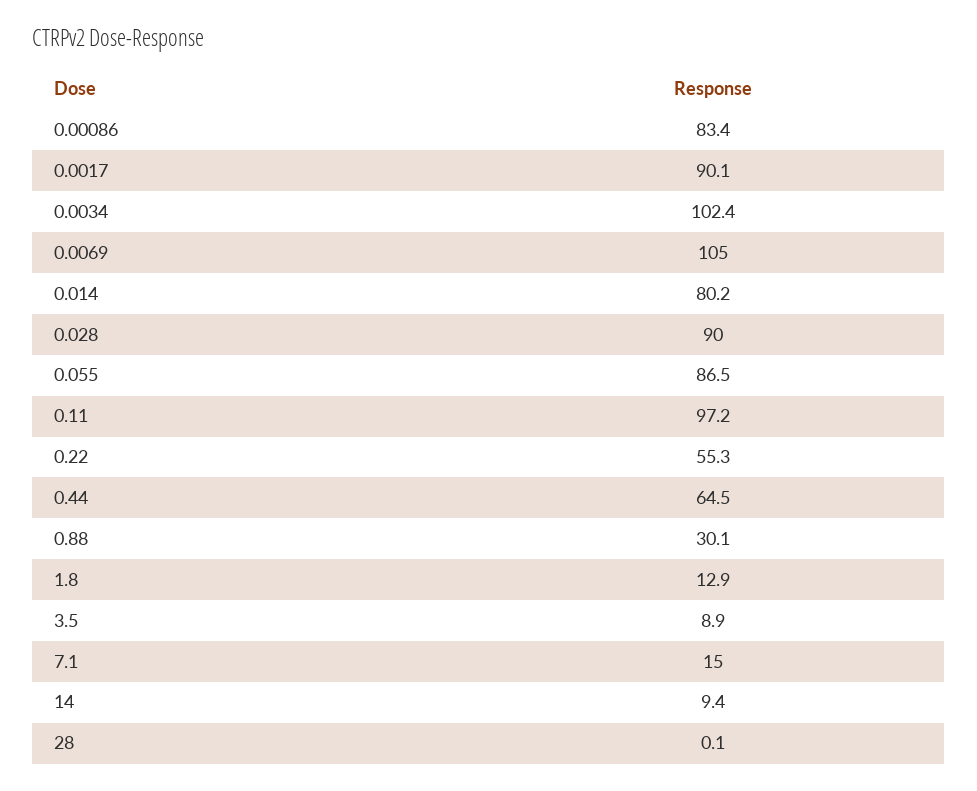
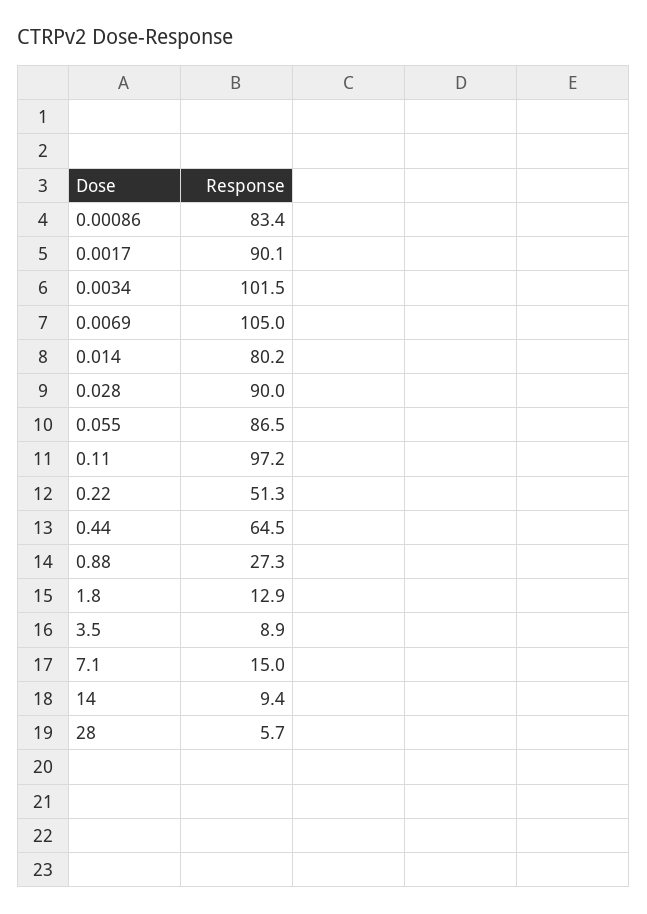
  {
    "0.00086": 83.4,
    "0.0017": 90.1,
-   "0.0034": 102.4,
+   "0.0034": 101.5,
    "0.0069": 105,
    "0.014": 80.2,
    "0.028": 90,
    "0.055": 86.5,
    "0.11": 97.2,
-   "0.22": 55.3,
+   "0.22": 51.3,
    "0.44": 64.5,
-   "0.88": 30.1,
+   "0.88": 27.3,
    "1.8": 12.9,
    "3.5": 8.9,
    "7.1": 15,
    "14": 9.4,
-   "28": 0.1
+   "28": 5.7
  }

